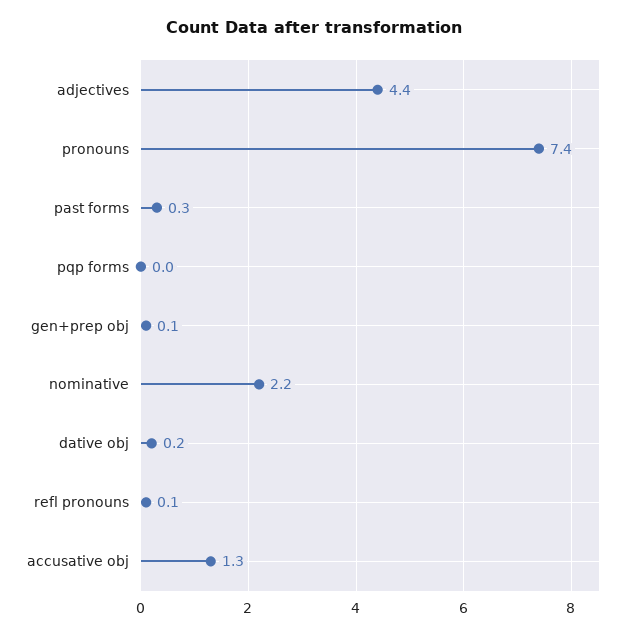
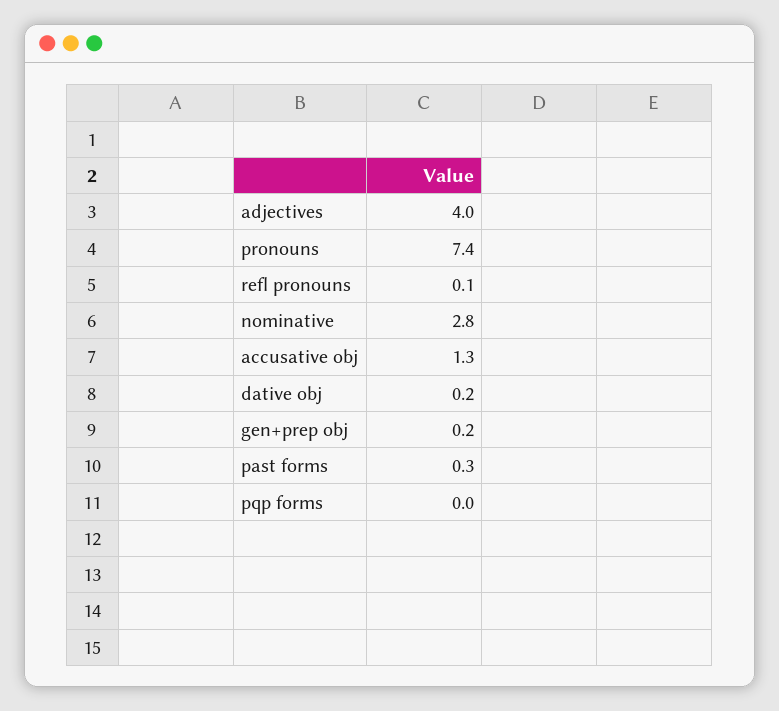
  {
-   "adjectives": 4.4,
+   "adjectives": 4,
    "pronouns": 7.4,
    "past forms": 0.3,
    "pqp forms": 0,
-   "gen+prep obj": 0.1,
+   "gen+prep obj": 0.2,
-   "nominative": 2.2,
+   "nominative": 2.8,
    "dative obj": 0.2,
    "refl pronouns": 0.1,
    "accusative obj": 1.3
  }

